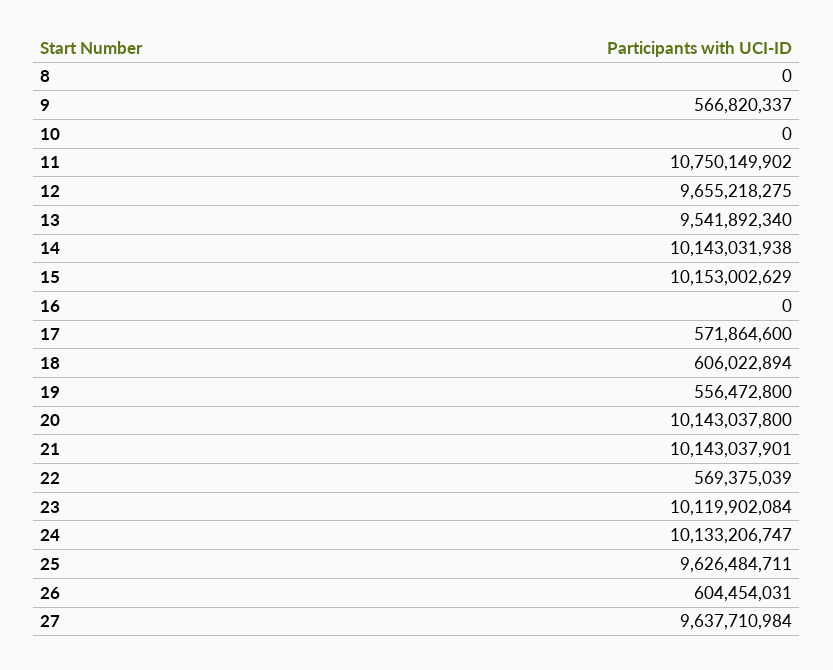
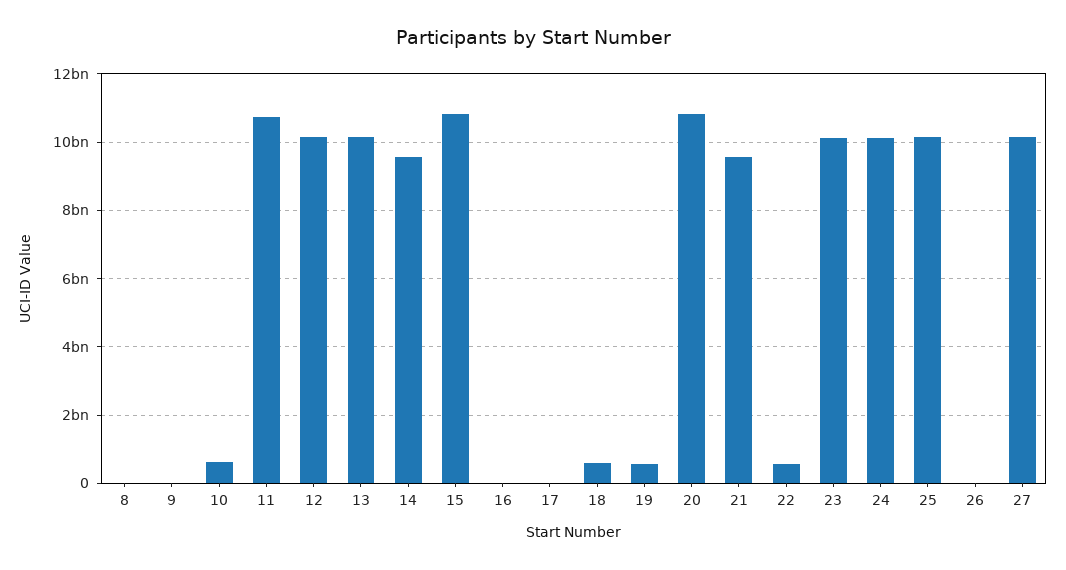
  {
    "8": 0,
-   "9": 566820337,
+   "9": 0,
-   "10": 0,
+   "10": 600000000,
    "11": 10750149902,
-   "12": 9655218275,
+   "12": 10200000000,
-   "13": 9541892340,
+   "13": 10200000000,
-   "14": 10143031938,
+   "14": 9600000000,
-   "15": 10153002629,
+   "15": 10800000000,
    "16": 0,
-   "17": 571864600,
+   "17": 0,
    "18": 606022894,
    "19": 556472800,
-   "20": 10143037800,
+   "20": 10800000000,
-   "21": 10143037901,
+   "21": 9600000000,
    "22": 569375039,
    "23": 10119902084,
    "24": 10133206747,
-   "25": 9626484711,
+   "25": 10200000000,
-   "26": 604454031,
+   "26": 0,
-   "27": 9637710984
+   "27": 10200000000
  }

